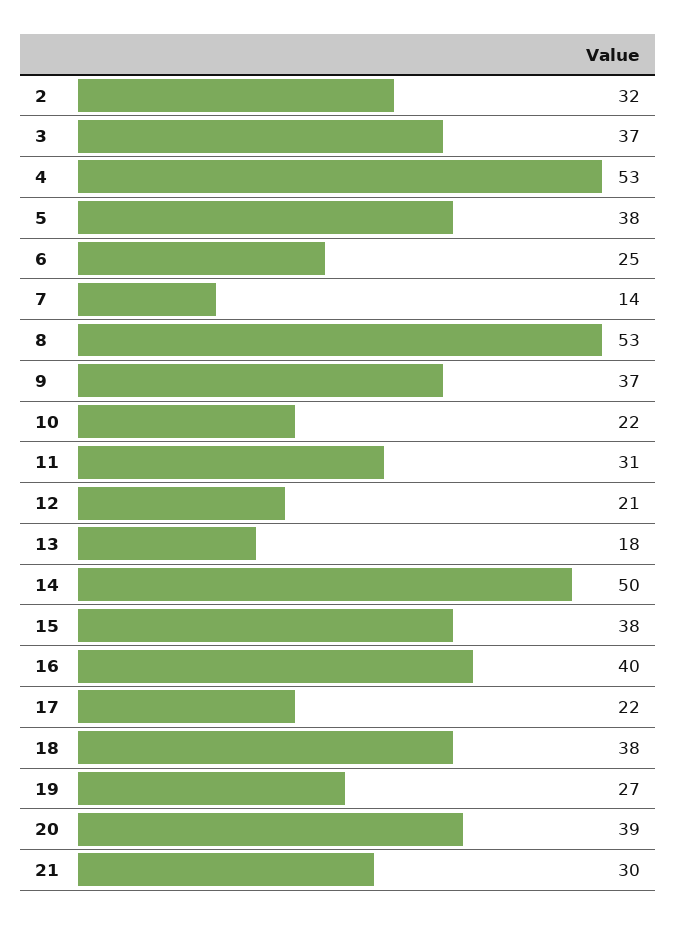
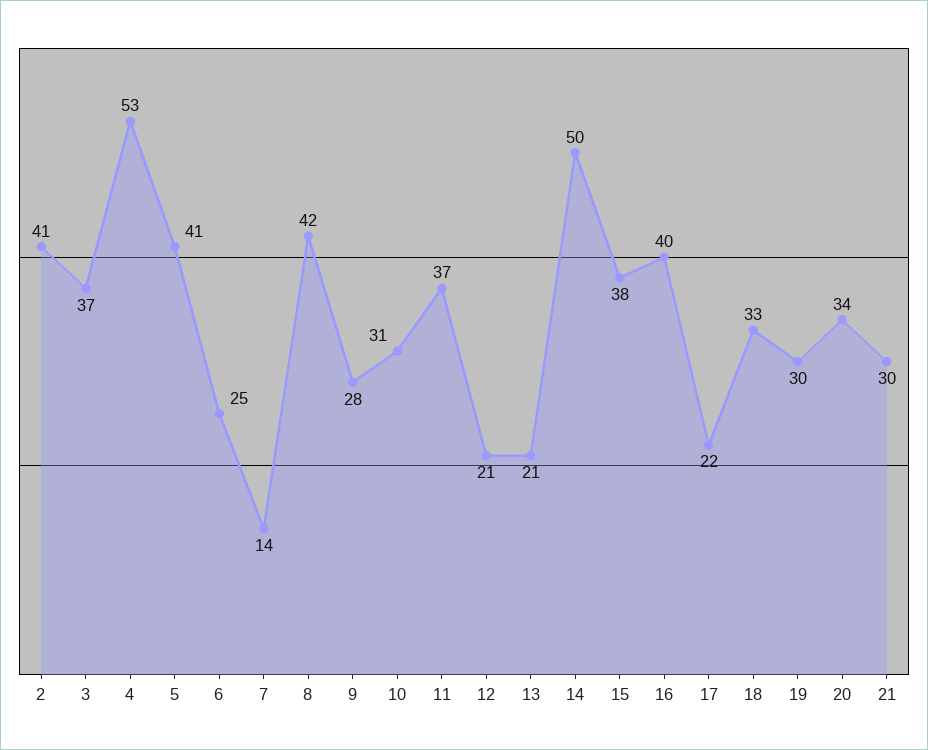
  {
-   "2": 32,
+   "2": 41,
    "3": 37,
    "4": 53,
-   "5": 38,
+   "5": 41,
    "6": 25,
    "7": 14,
-   "8": 53,
+   "8": 42,
-   "9": 37,
+   "9": 28,
-   "10": 22,
+   "10": 31,
-   "11": 31,
+   "11": 37,
    "12": 21,
-   "13": 18,
+   "13": 21,
    "14": 50,
    "15": 38,
    "16": 40,
    "17": 22,
-   "18": 38,
+   "18": 33,
-   "19": 27,
+   "19": 30,
-   "20": 39,
+   "20": 34,
    "21": 30
  }

